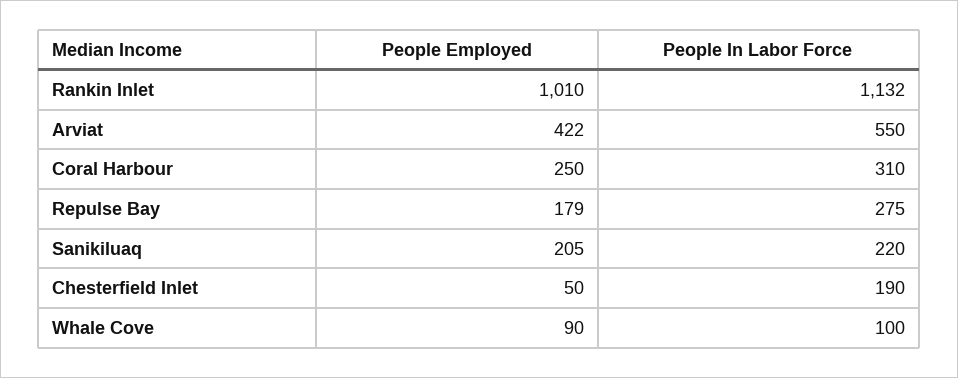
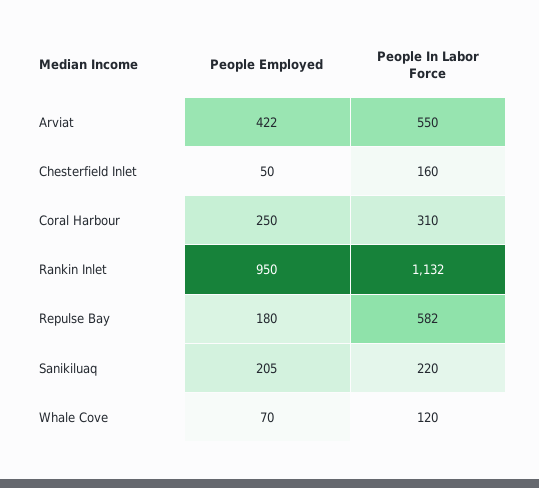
  {
    "People Employed": {
-     "Rankin Inlet": 1010,
+     "Rankin Inlet": 950,
      "Arviat": 422,
      "Coral Harbour": 250,
-     "Repulse Bay": 179,
+     "Repulse Bay": 180,
      "Sanikiluaq": 205,
      "Chesterfield Inlet": 50,
-     "Whale Cove": 90
+     "Whale Cove": 70
    },
    "People In Labor Force": {
      "Rankin Inlet": 1132,
      "Arviat": 550,
      "Coral Harbour": 310,
-     "Repulse Bay": 275,
+     "Repulse Bay": 582,
      "Sanikiluaq": 220,
-     "Chesterfield Inlet": 190,
+     "Chesterfield Inlet": 160,
-     "Whale Cove": 100
+     "Whale Cove": 120
    }
  }

